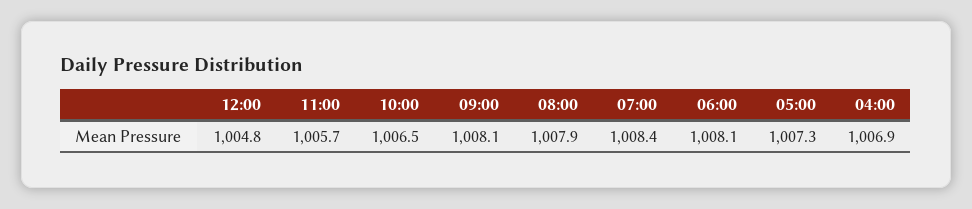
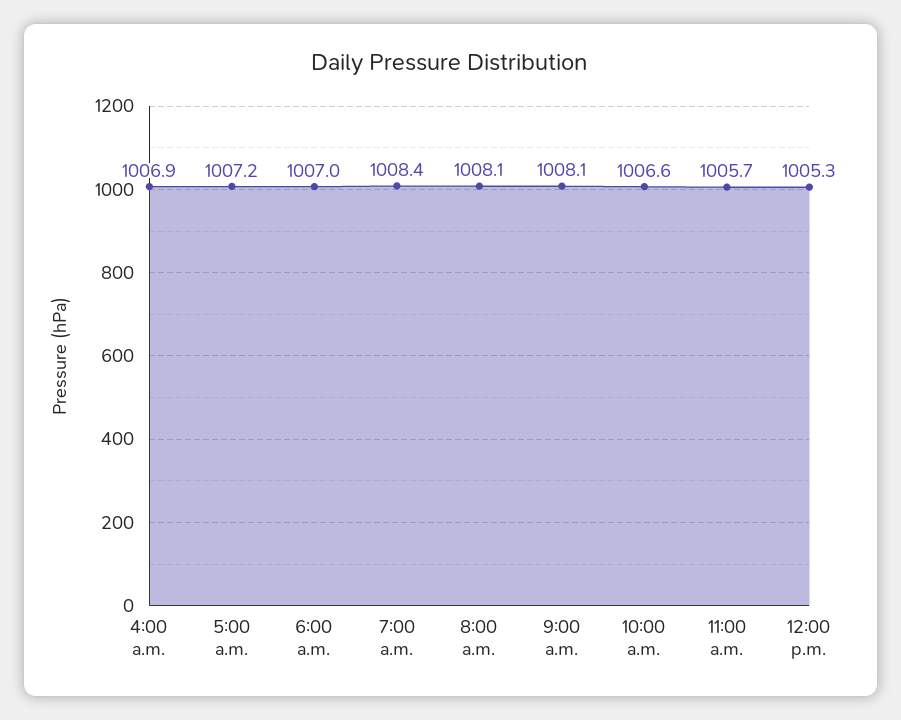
  {
-   "12:00": 1004.8,
+   "12:00": 1005.3,
    "11:00": 1005.7,
-   "10:00": 1006.5,
+   "10:00": 1006.6,
    "09:00": 1008.1,
-   "08:00": 1007.9,
+   "08:00": 1008.1,
    "07:00": 1008.4,
-   "06:00": 1008.1,
+   "06:00": 1007,
-   "05:00": 1007.3,
+   "05:00": 1007.2,
    "04:00": 1006.9
  }

